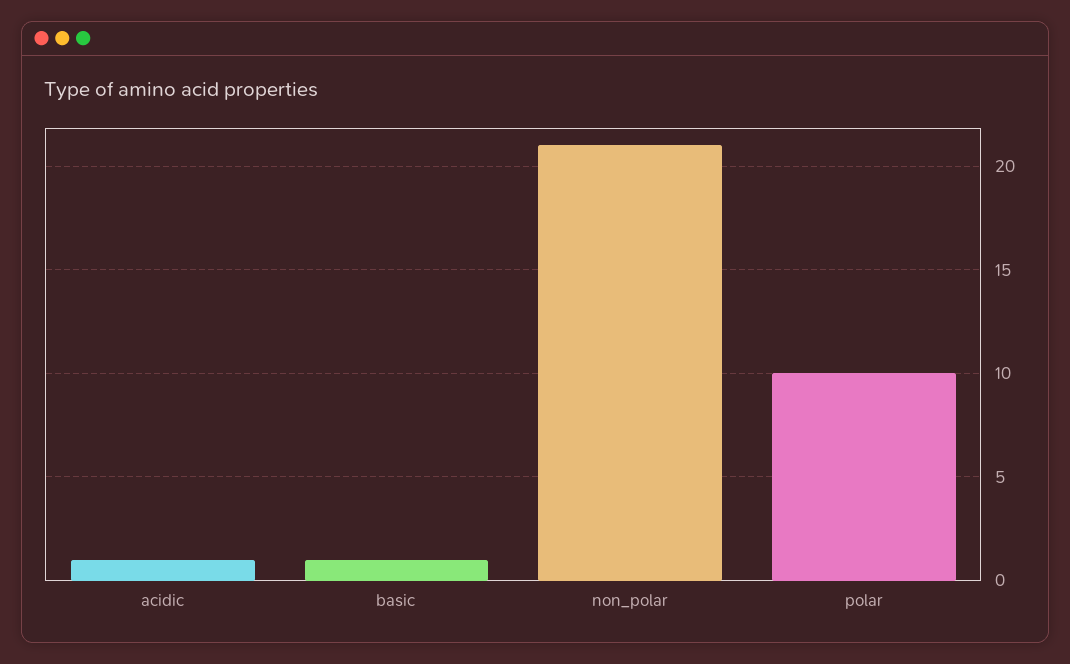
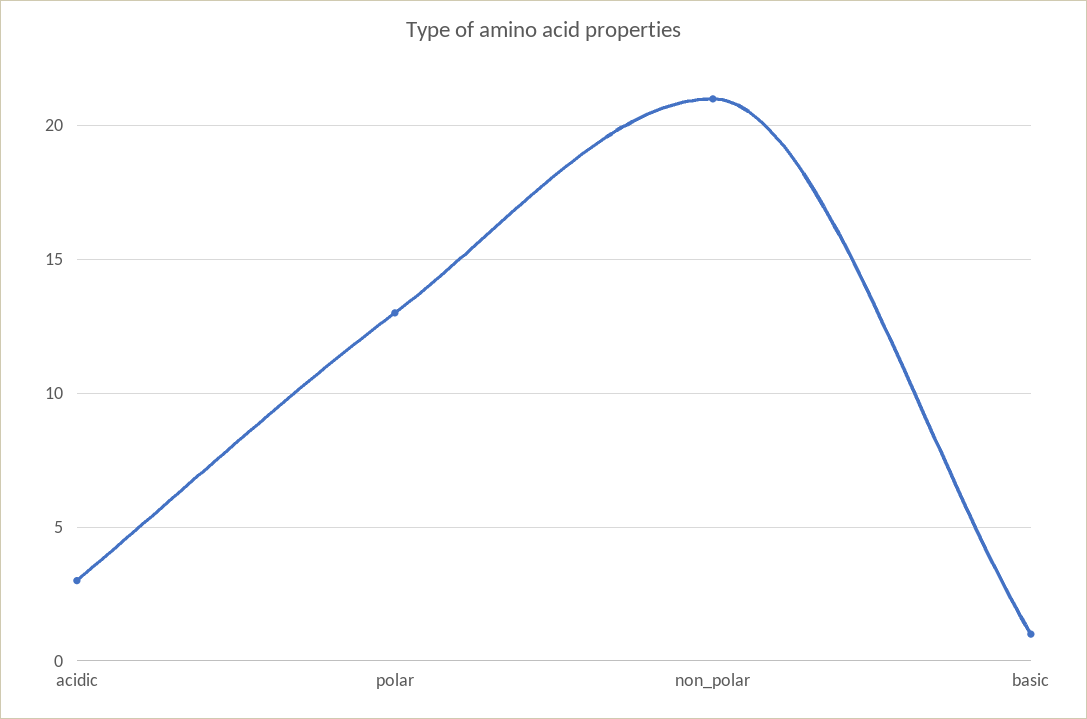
  {
-   "acidic": 1,
+   "acidic": 3,
    "basic": 1,
    "non_polar": 21,
-   "polar": 10
+   "polar": 13
  }

